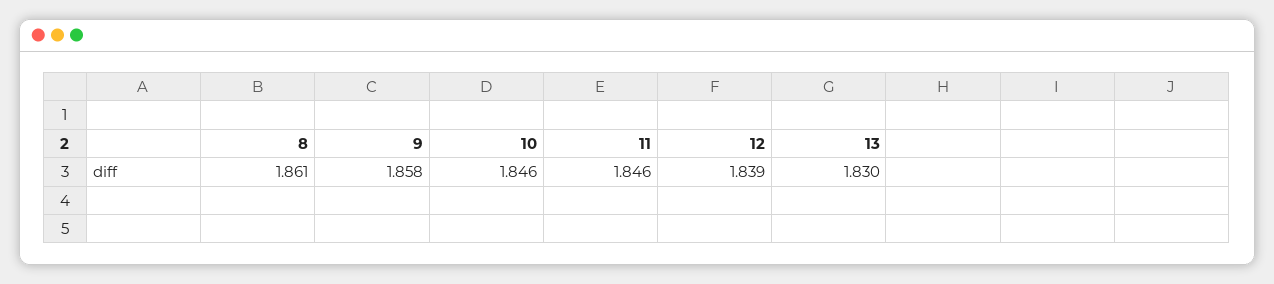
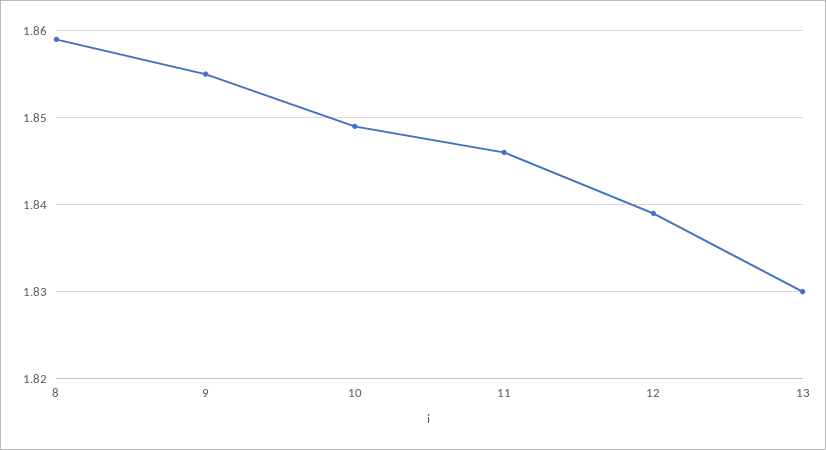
  {
-   "8": 1.861,
+   "8": 1.859,
-   "9": 1.858,
+   "9": 1.855,
-   "10": 1.846,
+   "10": 1.849,
    "11": 1.846,
    "12": 1.839,
    "13": 1.83
  }

